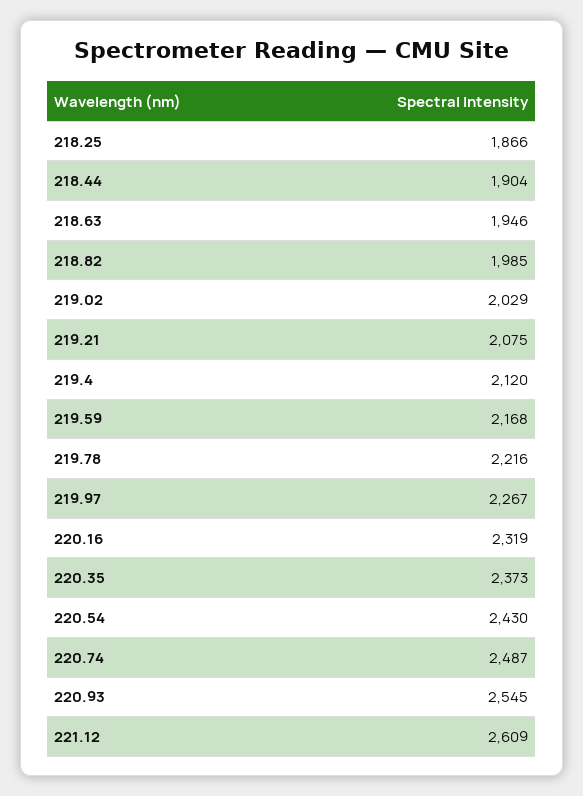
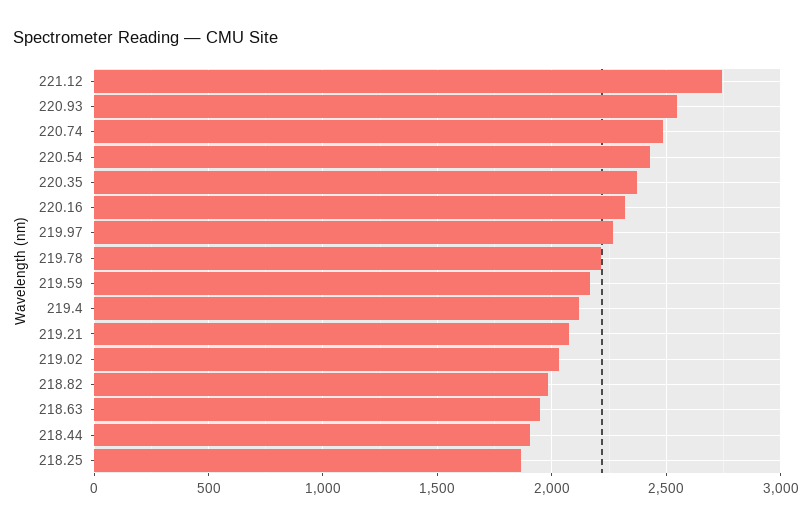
  {
    "218.25": 1866,
    "218.44": 1904,
    "218.63": 1946,
    "218.82": 1985,
    "219.02": 2029,
    "219.21": 2075,
    "219.4": 2120,
    "219.59": 2168,
    "219.78": 2216,
    "219.97": 2267,
    "220.16": 2319,
    "220.35": 2373,
    "220.54": 2430,
    "220.74": 2487,
    "220.93": 2545,
-   "221.12": 2609
+   "221.12": 2750
  }

